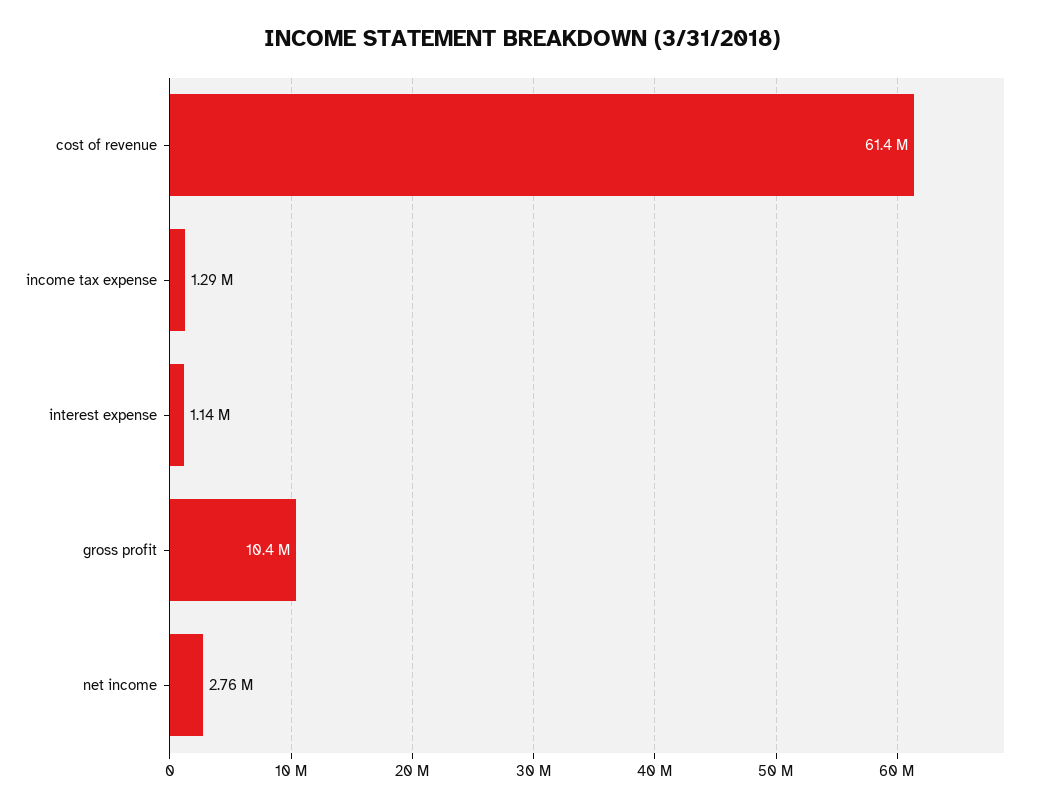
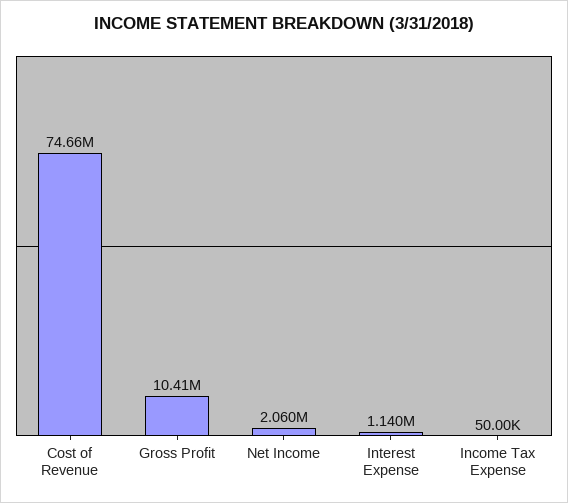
  {
-   "cost of revenue": 61400000,
+   "cost of revenue": 74660000,
-   "income tax expense": 1290000,
+   "income tax expense": 50000,
    "interest expense": 1140000,
    "gross profit": 10410000,
-   "net income": 2760000
+   "net income": 2060000
  }

